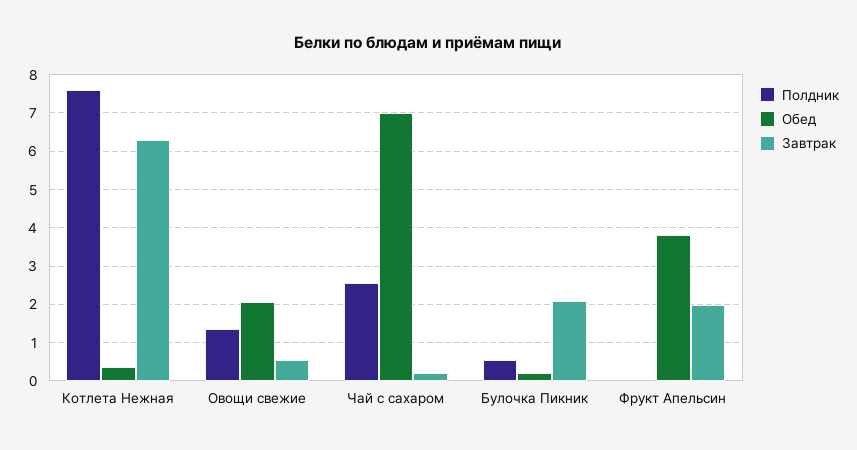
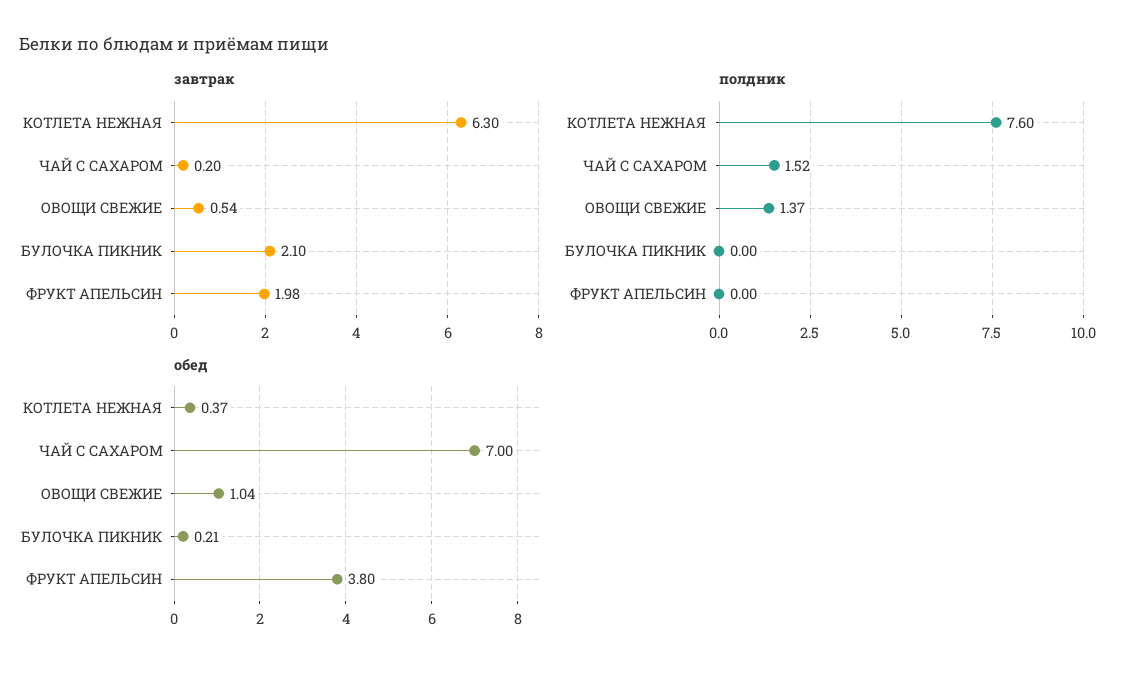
  {
    "Полдник": {
      "Котлета Нежная": 7.6,
      "Овощи свежие": 1.37,
-     "Чай с сахаром": 2.6,
+     "Чай с сахаром": 1.52,
-     "Булочка Пикник": 0.6,
+     "Булочка Пикник": 0,
      "Фрукт Апельсин": 0
    },
    "Обед": {
      "Котлета Нежная": 0.37,
-     "Овощи свежие": 2,
+     "Овощи свежие": 1.04,
      "Чай с сахаром": 7,
      "Булочка Пикник": 0.21,
      "Фрукт Апельсин": 3.8
    },
    "Завтрак": {
      "Котлета Нежная": 6.3,
      "Овощи свежие": 0.54,
      "Чай с сахаром": 0.2,
      "Булочка Пикник": 2.1,
      "Фрукт Апельсин": 1.98
    }
  }

